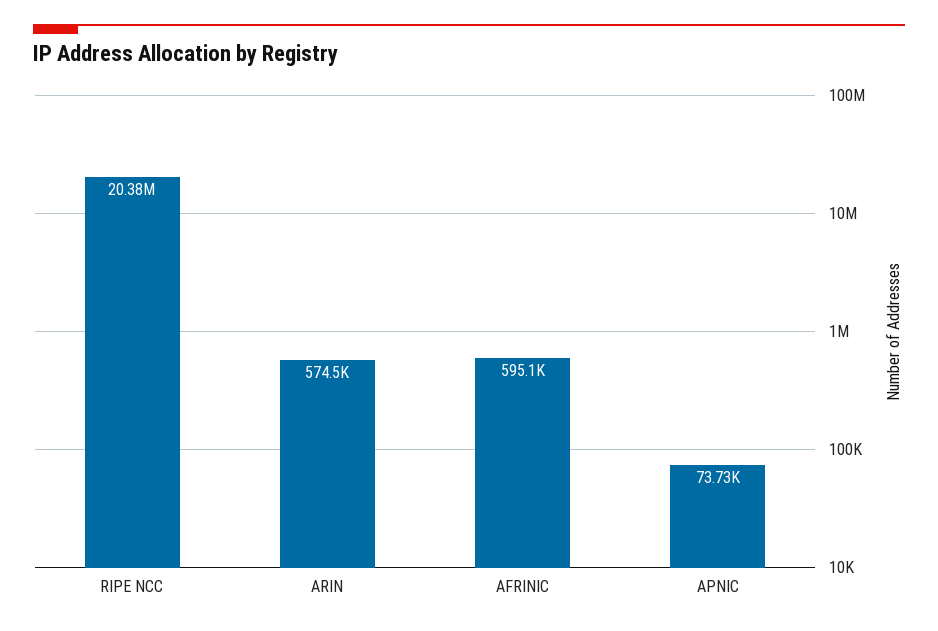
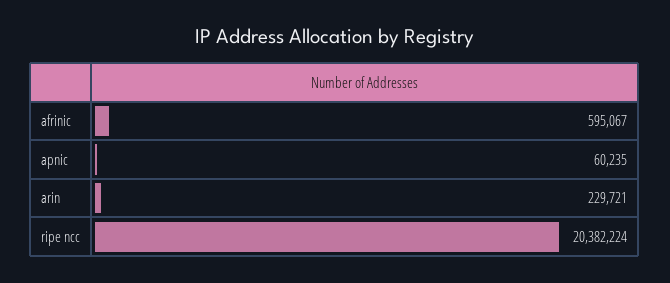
  {
    "RIPE NCC": 20382224,
-   "ARIN": 574500,
+   "ARIN": 229721,
    "AFRINIC": 595067,
-   "APNIC": 73730
+   "APNIC": 60235
  }

